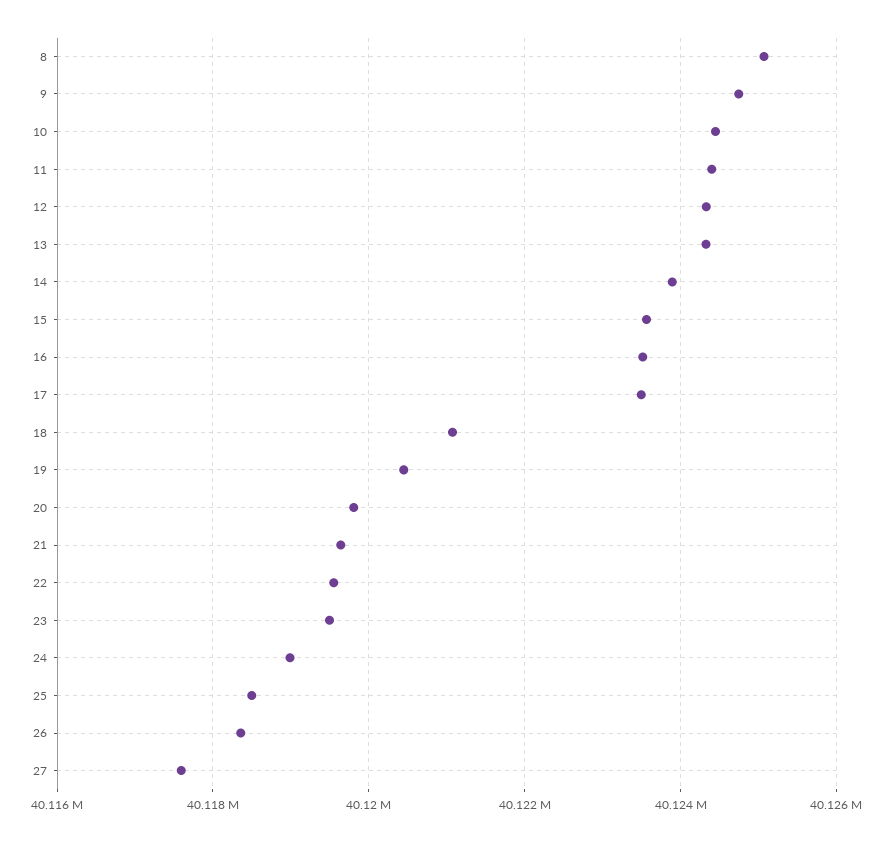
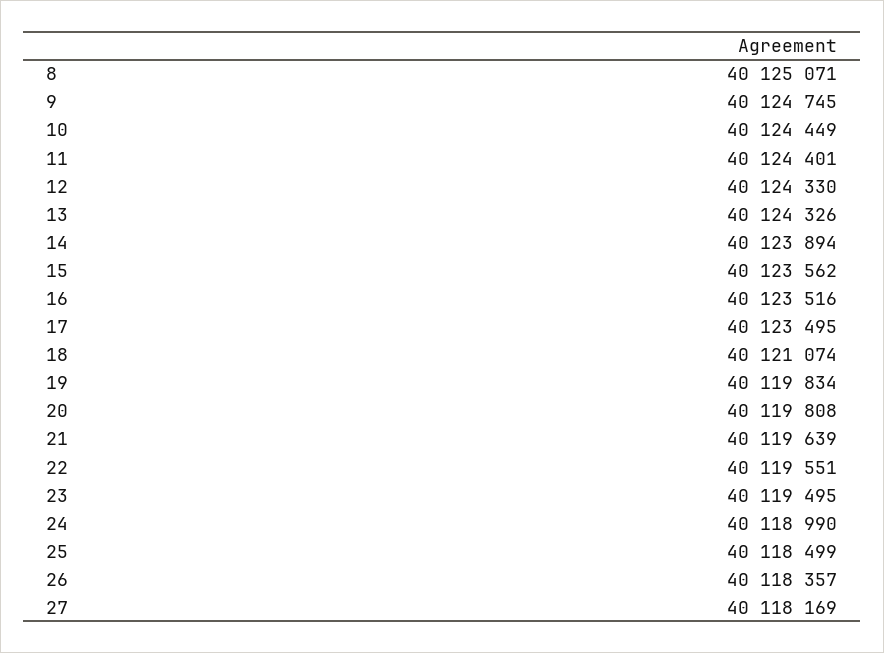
  {
    "8": 40125071,
    "9": 40124745,
    "10": 40124449,
    "11": 40124401,
    "12": 40124330,
    "13": 40124326,
    "14": 40123894,
    "15": 40123562,
    "16": 40123516,
    "17": 40123495,
    "18": 40121074,
-   "19": 40120400,
+   "19": 40119834,
    "20": 40119808,
    "21": 40119639,
    "22": 40119551,
    "23": 40119495,
    "24": 40118990,
    "25": 40118499,
    "26": 40118357,
-   "27": 40117600
+   "27": 40118169
  }

